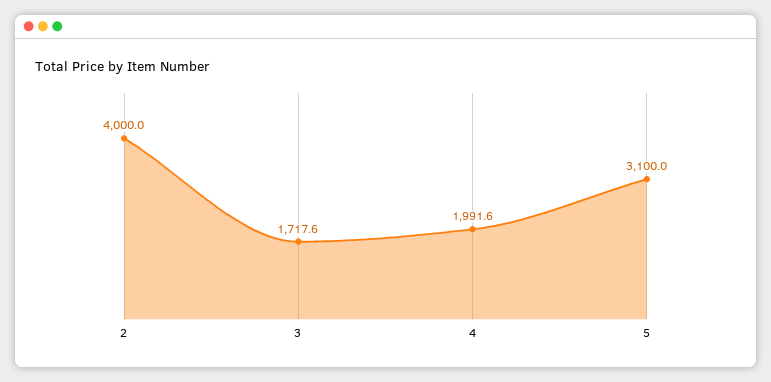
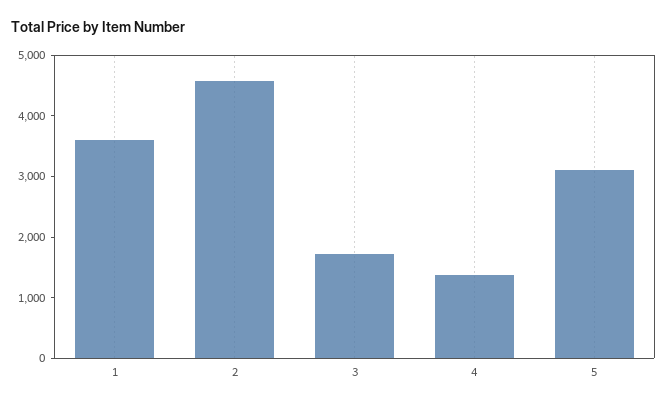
  {
-   "2": 4000,
+   "2": 4600,
    "3": 1717.6,
-   "4": 1991.6,
+   "4": 1400,
-   "5": 3100
+   "5": 3100,
+   "1": 3600
  }

